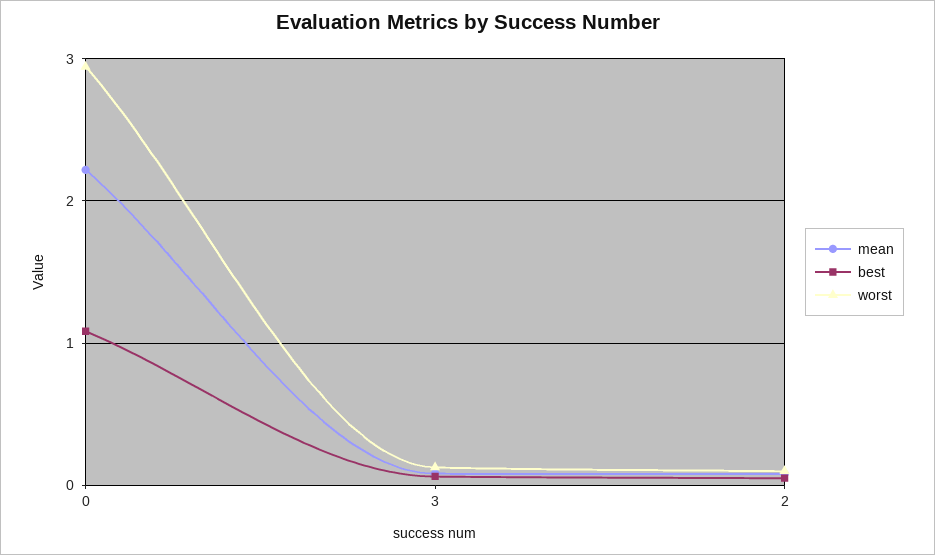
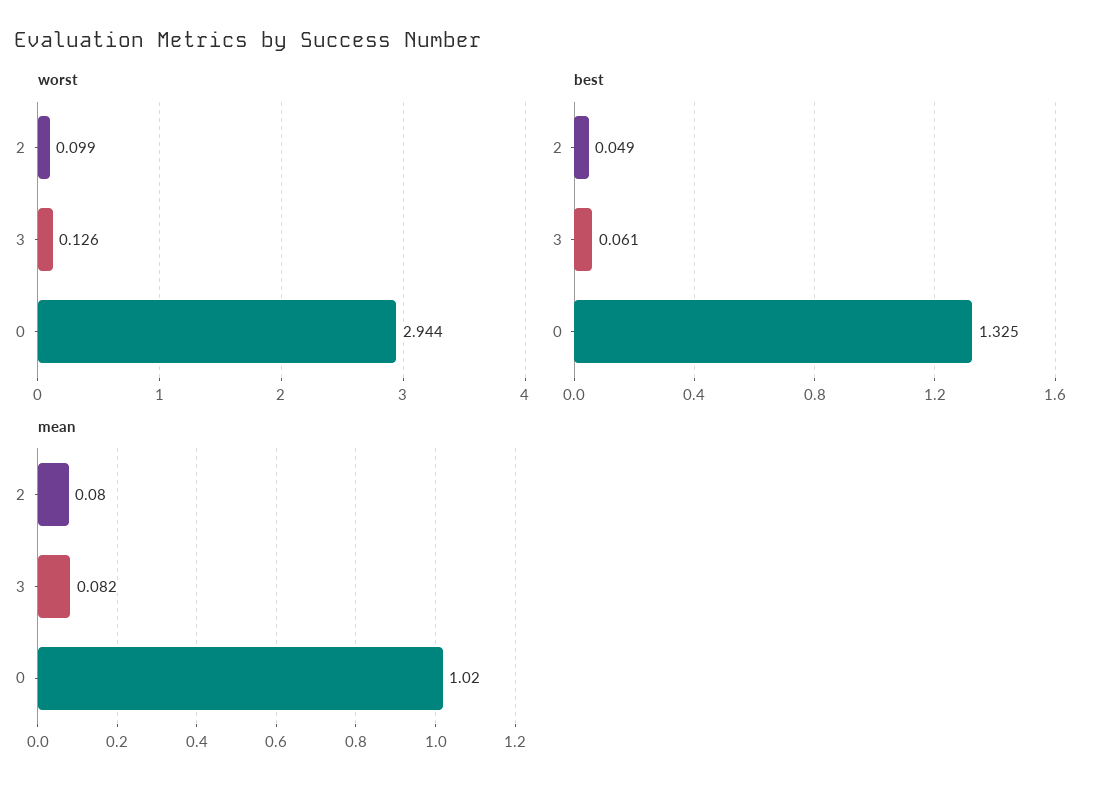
  {
    "mean": {
-     "0": 2.2,
+     "0": 1.02,
      "3": 0.082,
      "2": 0.08
    },
    "best": {
-     "0": 1.1,
+     "0": 1.325,
      "3": 0.061,
      "2": 0.049
    },
    "worst": {
      "0": 2.944,
      "3": 0.126,
      "2": 0.099
    }
  }

